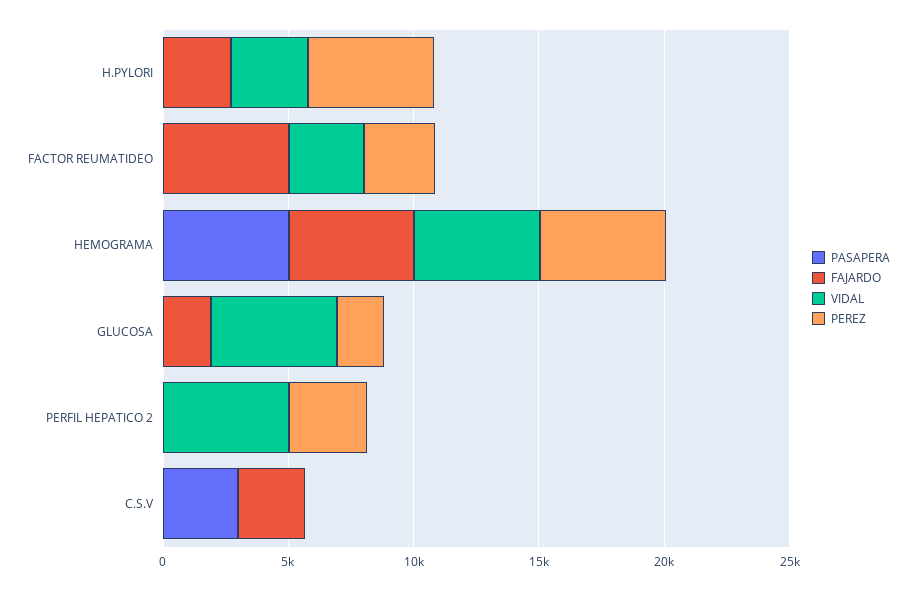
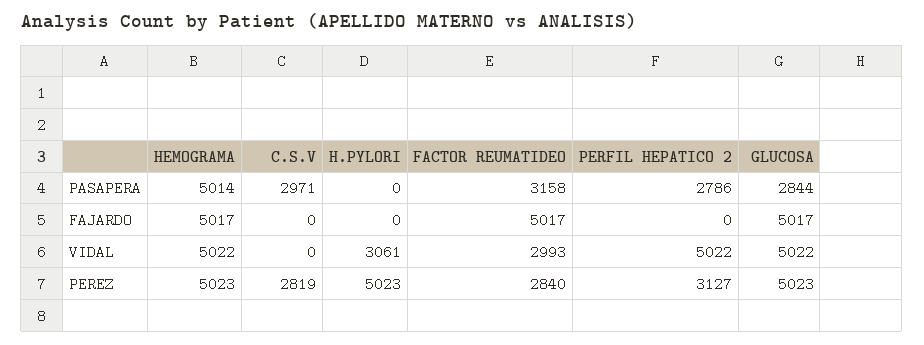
  {
    "PASAPERA": {
      "H.PYLORI": 0,
-     "FACTOR REUMATIDEO": 0,
+     "FACTOR REUMATIDEO": 3158,
      "HEMOGRAMA": 5014,
-     "GLUCOSA": 0,
+     "GLUCOSA": 2844,
-     "PERFIL HEPATICO 2": 0,
+     "PERFIL HEPATICO 2": 2786,
      "C.S.V": 2971
    },
    "FAJARDO": {
-     "H.PYLORI": 3000,
+     "H.PYLORI": 0,
      "FACTOR REUMATIDEO": 5017,
      "HEMOGRAMA": 5017,
-     "GLUCOSA": 2000,
+     "GLUCOSA": 5017,
      "PERFIL HEPATICO 2": 0,
-     "C.S.V": 3000
+     "C.S.V": 0
    },
    "VIDAL": {
      "H.PYLORI": 3061,
      "FACTOR REUMATIDEO": 2993,
      "HEMOGRAMA": 5022,
      "GLUCOSA": 5022,
      "PERFIL HEPATICO 2": 5022,
      "C.S.V": 0
    },
    "PEREZ": {
      "H.PYLORI": 5023,
      "FACTOR REUMATIDEO": 2840,
      "HEMOGRAMA": 5023,
-     "GLUCOSA": 2000,
+     "GLUCOSA": 5023,
      "PERFIL HEPATICO 2": 3127,
-     "C.S.V": 0
+     "C.S.V": 2819
    }
  }

